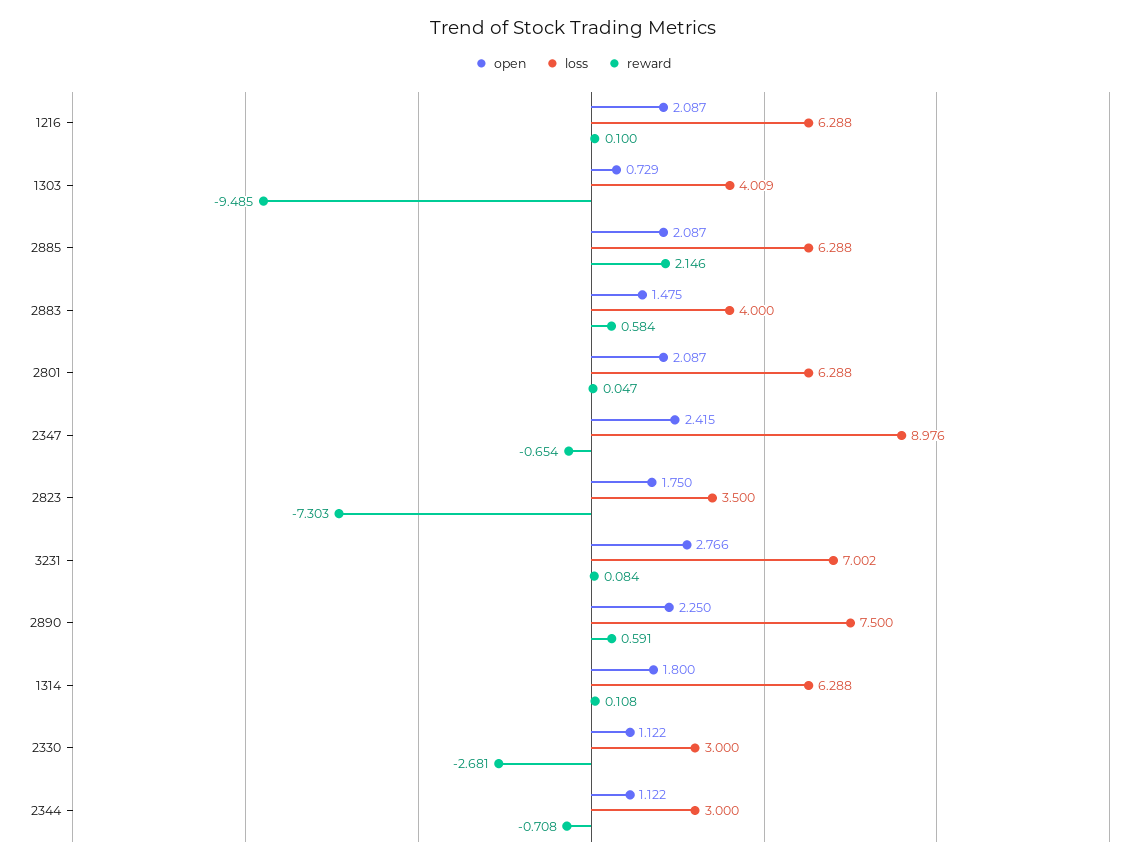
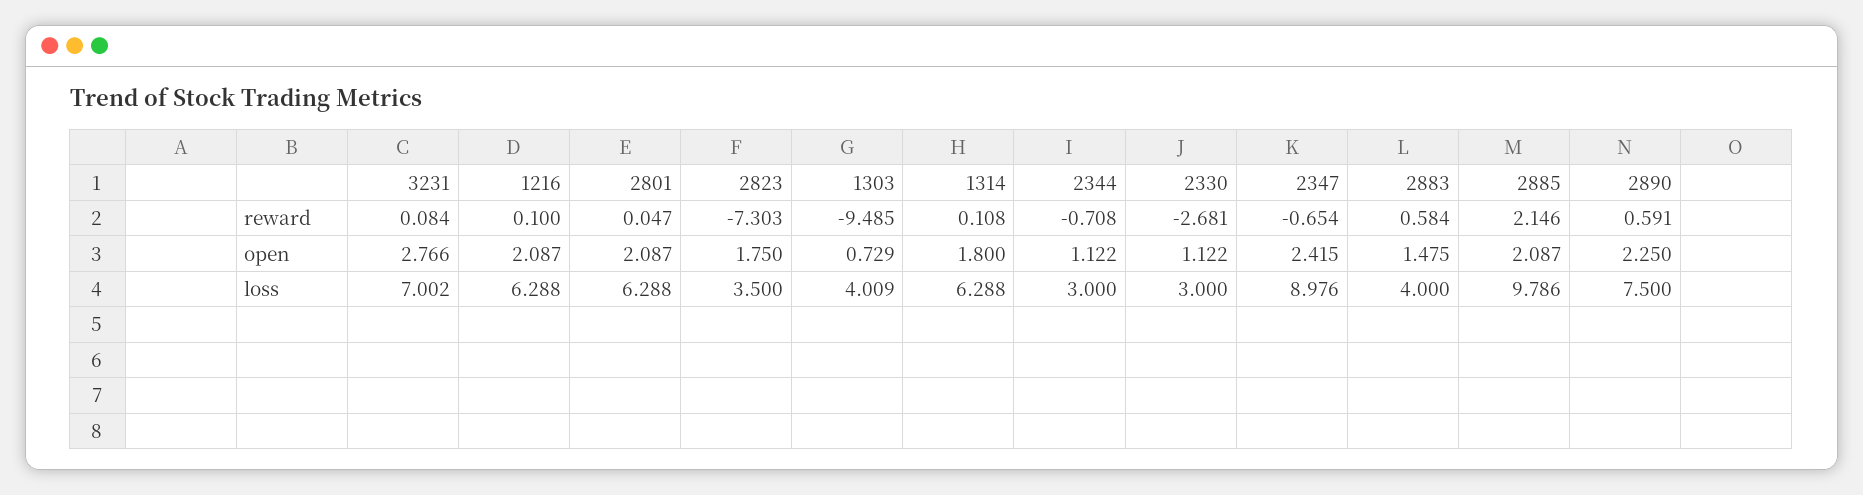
  {
    "open": {
      "1216": 2.087,
      "1303": 0.729,
      "2885": 2.087,
      "2883": 1.475,
      "2801": 2.087,
      "2347": 2.415,
      "2823": 1.75,
      "3231": 2.766,
      "2890": 2.25,
      "1314": 1.8,
      "2330": 1.122,
      "2344": 1.122
    },
    "loss": {
      "1216": 6.288,
      "1303": 4.009,
-     "2885": 6.288,
+     "2885": 9.786,
      "2883": 4,
      "2801": 6.288,
      "2347": 8.976,
      "2823": 3.5,
      "3231": 7.002,
      "2890": 7.5,
      "1314": 6.288,
      "2330": 3,
      "2344": 3
    },
    "reward": {
      "1216": 0.1,
      "1303": -9.485,
      "2885": 2.146,
      "2883": 0.584,
      "2801": 0.047,
      "2347": -0.654,
      "2823": -7.303,
      "3231": 0.084,
      "2890": 0.591,
      "1314": 0.108,
      "2330": -2.681,
      "2344": -0.708
    }
  }

